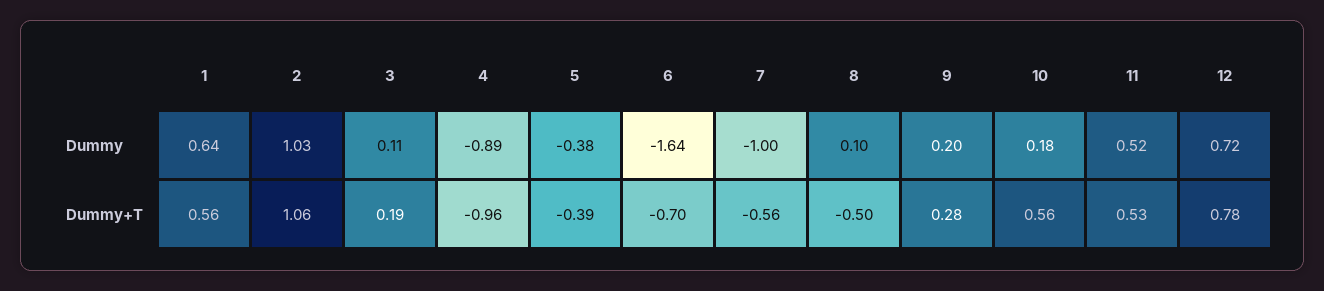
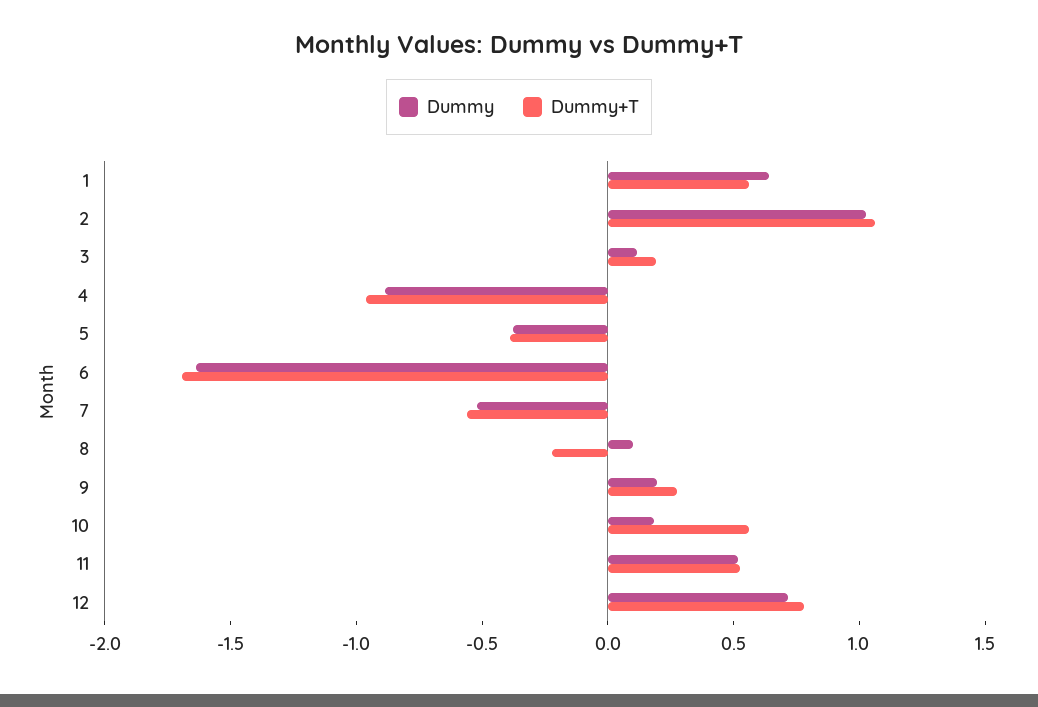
  {
    "Dummy": {
      "1": 0.64,
      "2": 1.03,
      "3": 0.11,
      "4": -0.89,
      "5": -0.38,
      "6": -1.64,
-     "7": -1,
+     "7": -0.5,
      "8": 0.1,
      "9": 0.2,
      "10": 0.18,
      "11": 0.52,
      "12": 0.72
    },
    "Dummy+T": {
      "1": 0.56,
      "2": 1.06,
      "3": 0.19,
      "4": -0.96,
      "5": -0.39,
-     "6": -0.7,
+     "6": -1.7,
      "7": -0.56,
-     "8": -0.5,
+     "8": -0.2,
      "9": 0.28,
      "10": 0.56,
      "11": 0.53,
      "12": 0.78
    }
  }

